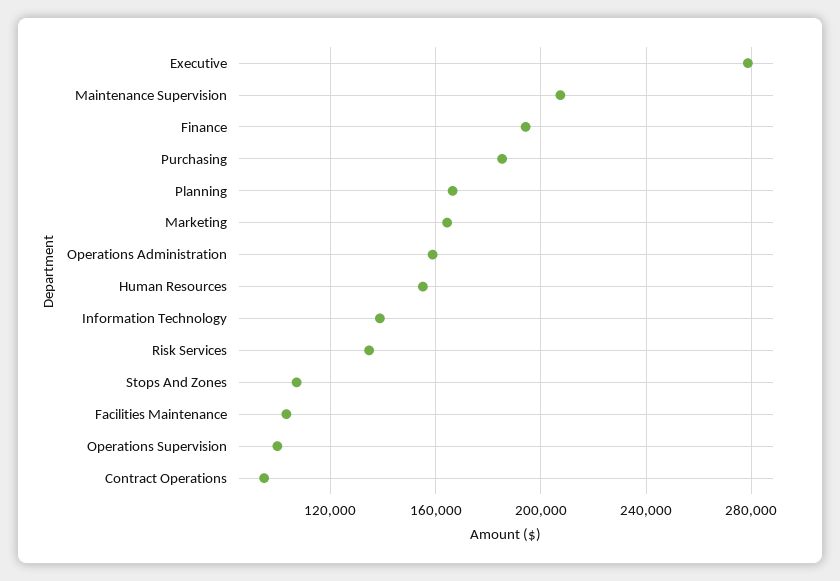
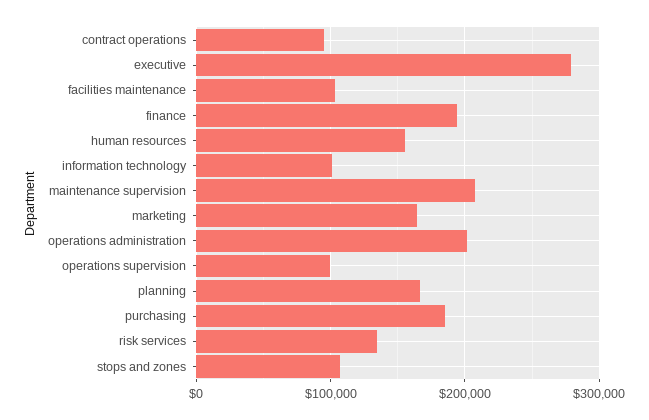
  {
    "Executive": 280000,
    "Maintenance Supervision": 205000,
    "Finance": 195000,
    "Purchasing": 185000,
    "Planning": 165000,
    "Marketing": 165000,
-   "Operations Administration": 160000,
+   "Operations Administration": 200000,
    "Human Resources": 155000,
-   "Information Technology": 140000,
+   "Information Technology": 100000,
    "Risk Services": 135000,
    "Stops And Zones": 105000,
    "Facilities Maintenance": 105000,
    "Operations Supervision": 100000,
    "Contract Operations": 95000
  }

